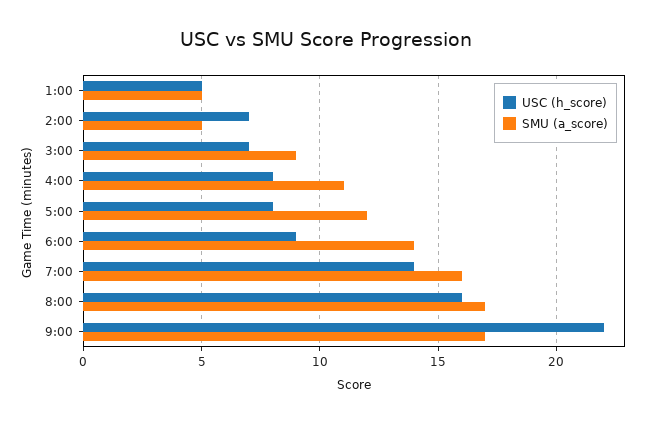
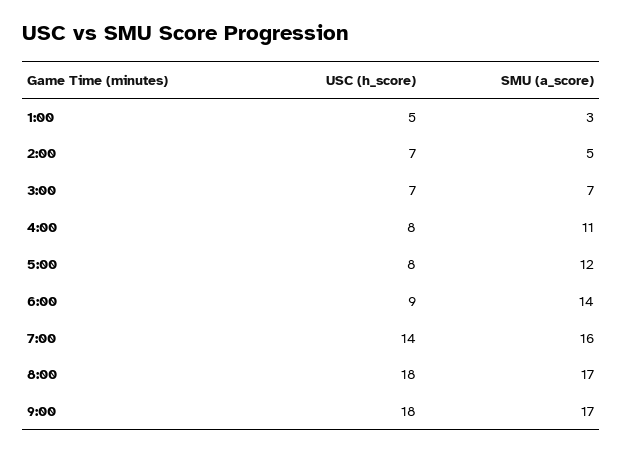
  {
    "USC (h_score)": {
      "1:00": 5,
      "2:00": 7,
      "3:00": 7,
      "4:00": 8,
      "5:00": 8,
      "6:00": 9,
      "7:00": 14,
-     "8:00": 16,
+     "8:00": 18,
-     "9:00": 22
+     "9:00": 18
    },
    "SMU (a_score)": {
-     "1:00": 5,
+     "1:00": 3,
      "2:00": 5,
-     "3:00": 9,
+     "3:00": 7,
      "4:00": 11,
      "5:00": 12,
      "6:00": 14,
      "7:00": 16,
      "8:00": 17,
      "9:00": 17
    }
  }

